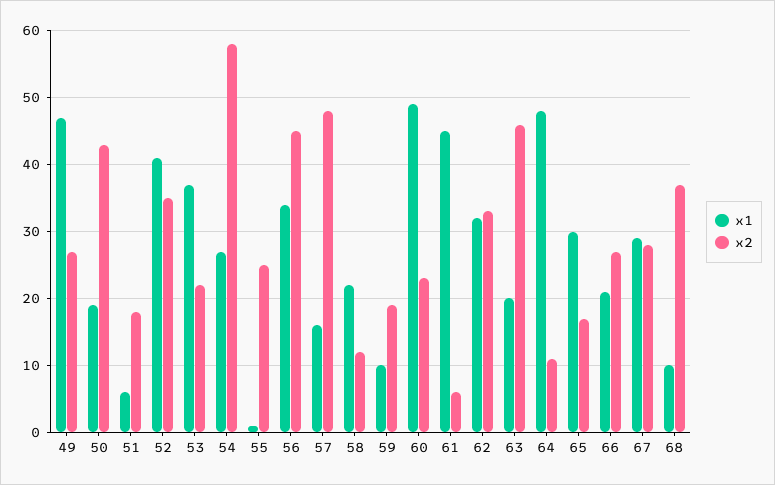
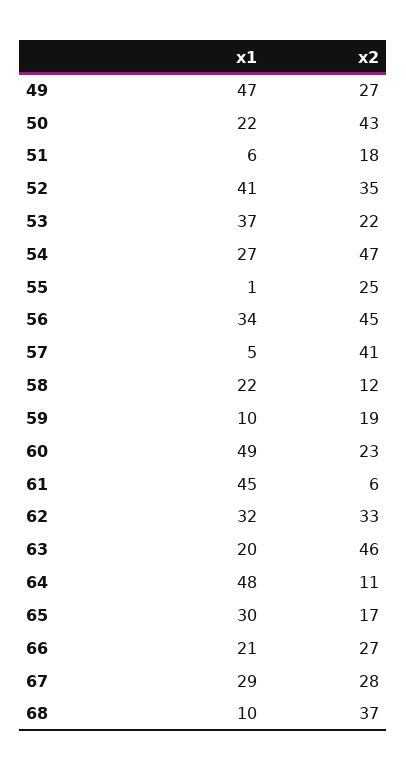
  {
    "x1": {
      "49": 47,
-     "50": 19,
+     "50": 22,
      "51": 6,
      "52": 41,
      "53": 37,
      "54": 27,
      "55": 1,
      "56": 34,
-     "57": 16,
+     "57": 5,
      "58": 22,
      "59": 10,
      "60": 49,
      "61": 45,
      "62": 32,
      "63": 20,
      "64": 48,
      "65": 30,
      "66": 21,
      "67": 29,
      "68": 10
    },
    "x2": {
      "49": 27,
      "50": 43,
      "51": 18,
      "52": 35,
      "53": 22,
-     "54": 58,
+     "54": 47,
      "55": 25,
      "56": 45,
-     "57": 48,
+     "57": 41,
      "58": 12,
      "59": 19,
      "60": 23,
      "61": 6,
      "62": 33,
      "63": 46,
      "64": 11,
      "65": 17,
      "66": 27,
      "67": 28,
      "68": 37
    }
  }

